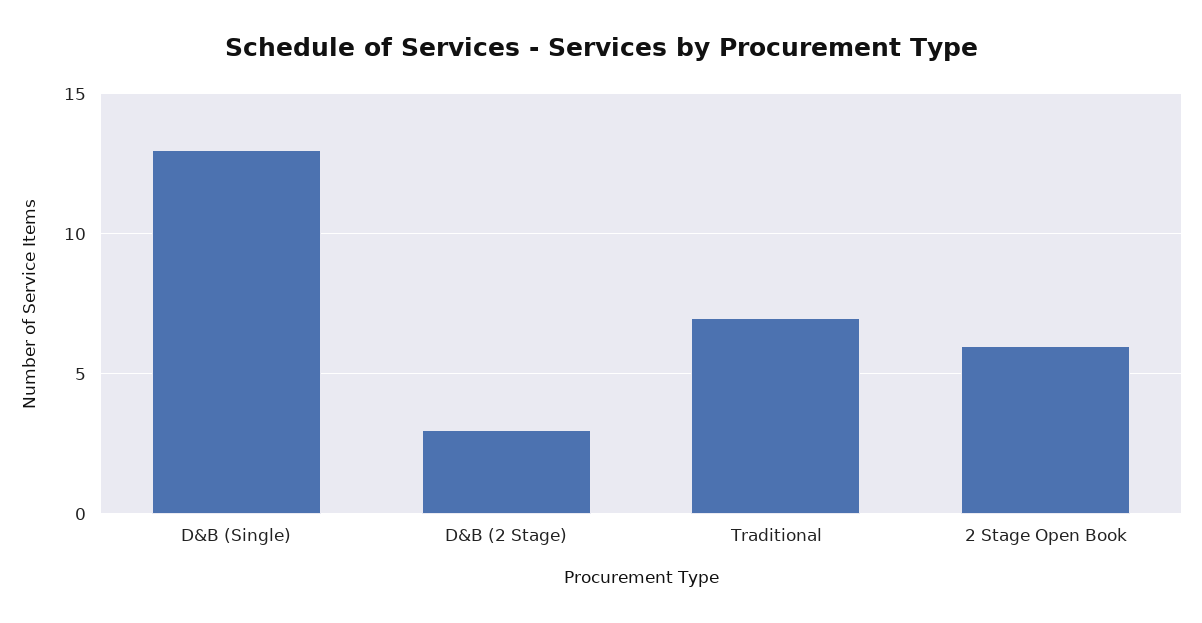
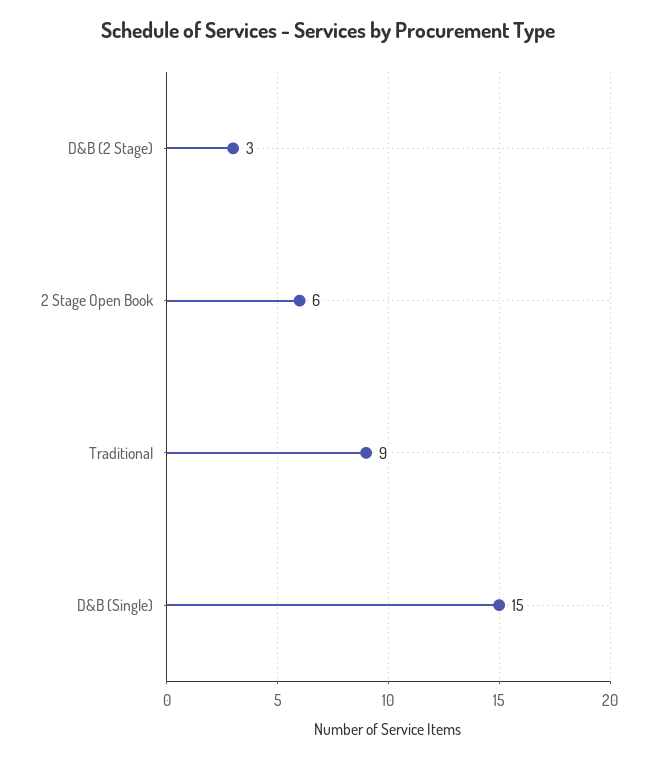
  {
-   "D&B (Single)": 13,
+   "D&B (Single)": 15,
    "D&B (2 Stage)": 3,
-   "Traditional": 7,
+   "Traditional": 9,
    "2 Stage Open Book": 6
  }

